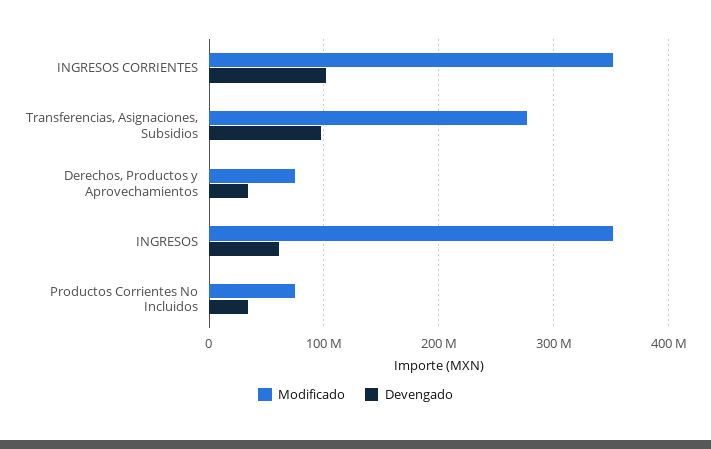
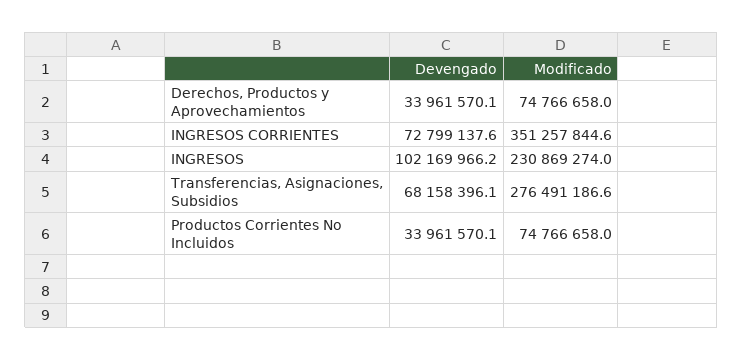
  {
    "Modificado": {
      "INGRESOS CORRIENTES": 351257844.6,
      "Transferencias, Asignaciones, Subsidios": 276491186.6,
      "Derechos, Productos y Aprovechamientos": 74766658,
-     "INGRESOS": 350000000,
+     "INGRESOS": 230869274,
      "Productos Corrientes No Incluidos": 74766658
    },
    "Devengado": {
-     "INGRESOS CORRIENTES": 100000000,
+     "INGRESOS CORRIENTES": 72799137.6,
-     "Transferencias, Asignaciones, Subsidios": 100000000,
+     "Transferencias, Asignaciones, Subsidios": 68158396.1,
      "Derechos, Productos y Aprovechamientos": 33961570.1,
-     "INGRESOS": 60000000,
+     "INGRESOS": 102169966.2,
      "Productos Corrientes No Incluidos": 33961570.1
    }
  }

